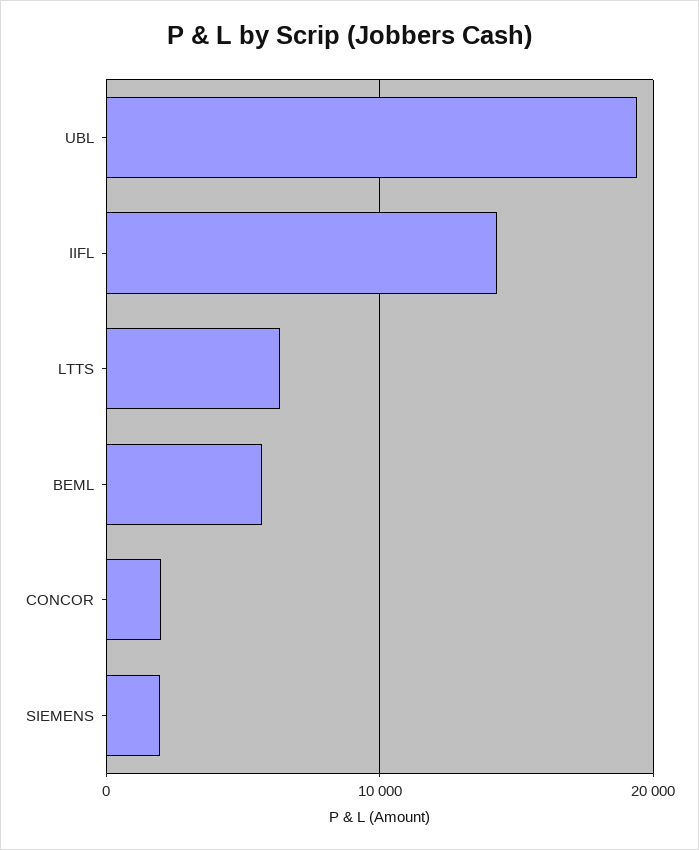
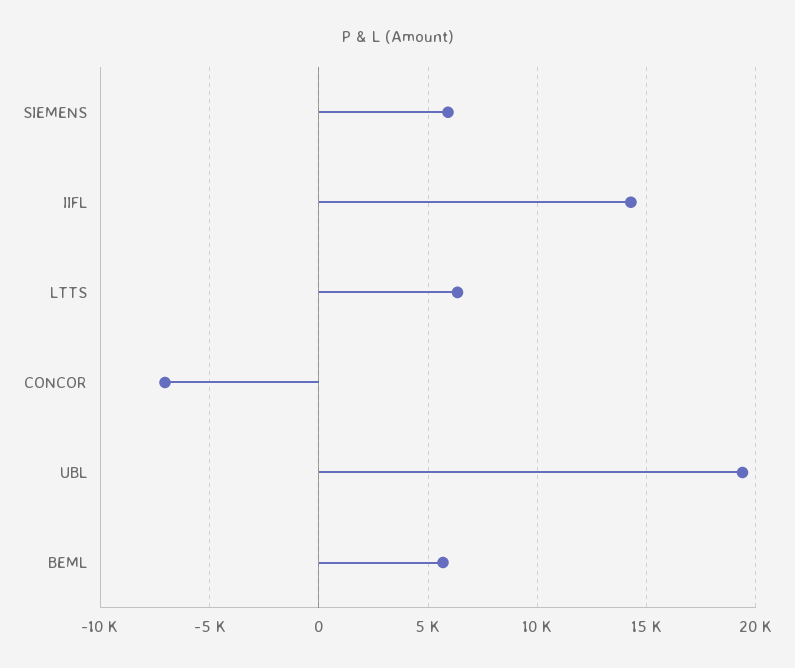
  {
    "UBL": 19500,
    "IIFL": 14500,
    "LTTS": 6500,
    "BEML": 5500,
-   "CONCOR": 2000,
+   "CONCOR": -7000,
-   "SIEMENS": 2000
+   "SIEMENS": 6000
  }

